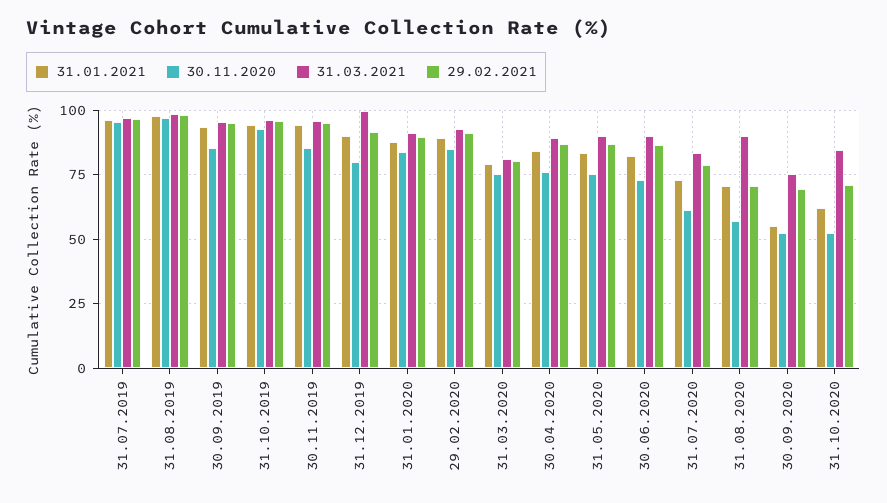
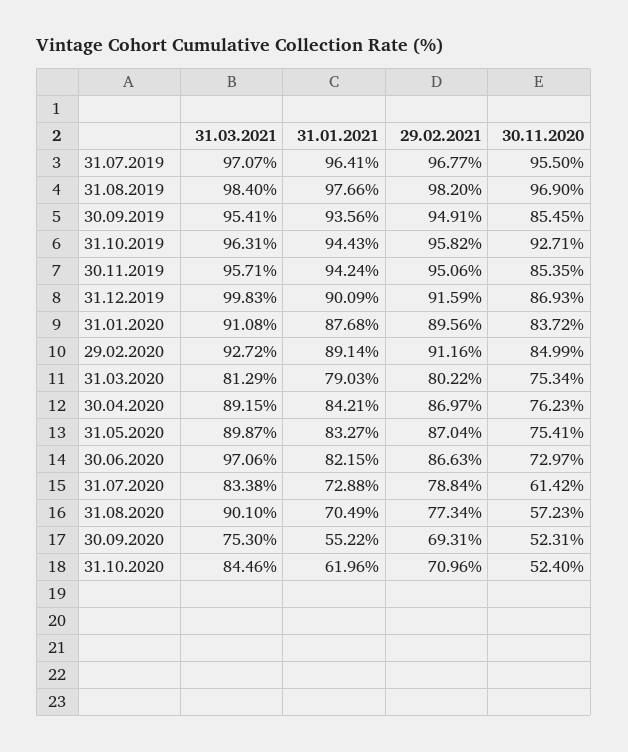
  {
    "31.01.2021": {
      "31.07.2019": 96.41,
      "31.08.2019": 97.66,
      "30.09.2019": 93.56,
      "31.10.2019": 94.43,
      "30.11.2019": 94.24,
      "31.12.2019": 90.09,
      "31.01.2020": 87.68,
      "29.02.2020": 89.14,
      "31.03.2020": 79.03,
      "30.04.2020": 84.21,
      "31.05.2020": 83.27,
      "30.06.2020": 82.15,
      "31.07.2020": 72.88,
      "31.08.2020": 70.49,
      "30.09.2020": 55.22,
      "31.10.2020": 61.96
    },
    "30.11.2020": {
      "31.07.2019": 95.5,
      "31.08.2019": 96.9,
      "30.09.2019": 85.45,
      "31.10.2019": 92.71,
      "30.11.2019": 85.35,
-     "31.12.2019": 80,
+     "31.12.2019": 86.93,
      "31.01.2020": 83.72,
      "29.02.2020": 84.99,
      "31.03.2020": 75.34,
      "30.04.2020": 76.23,
      "31.05.2020": 75.41,
      "30.06.2020": 72.97,
      "31.07.2020": 61.42,
      "31.08.2020": 57.23,
      "30.09.2020": 52.31,
      "31.10.2020": 52.4
    },
    "31.03.2021": {
      "31.07.2019": 97.07,
      "31.08.2019": 98.4,
      "30.09.2019": 95.41,
      "31.10.2019": 96.31,
      "30.11.2019": 95.71,
      "31.12.2019": 99.83,
      "31.01.2020": 91.08,
      "29.02.2020": 92.72,
      "31.03.2020": 81.29,
      "30.04.2020": 89.15,
      "31.05.2020": 89.87,
-     "30.06.2020": 90,
+     "30.06.2020": 97.06,
      "31.07.2020": 83.38,
      "31.08.2020": 90.1,
      "30.09.2020": 75.3,
      "31.10.2020": 84.46
    },
    "29.02.2021": {
      "31.07.2019": 96.77,
      "31.08.2019": 98.2,
      "30.09.2019": 94.91,
      "31.10.2019": 95.82,
      "30.11.2019": 95.06,
      "31.12.2019": 91.59,
      "31.01.2020": 89.56,
      "29.02.2020": 91.16,
      "31.03.2020": 80.22,
      "30.04.2020": 86.97,
      "31.05.2020": 87.04,
      "30.06.2020": 86.63,
      "31.07.2020": 78.84,
-     "31.08.2020": 70,
+     "31.08.2020": 77.34,
      "30.09.2020": 69.31,
      "31.10.2020": 70.96
    }
  }

